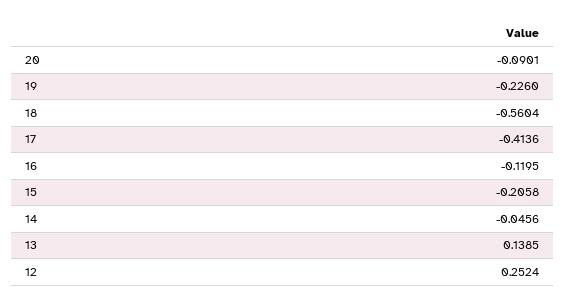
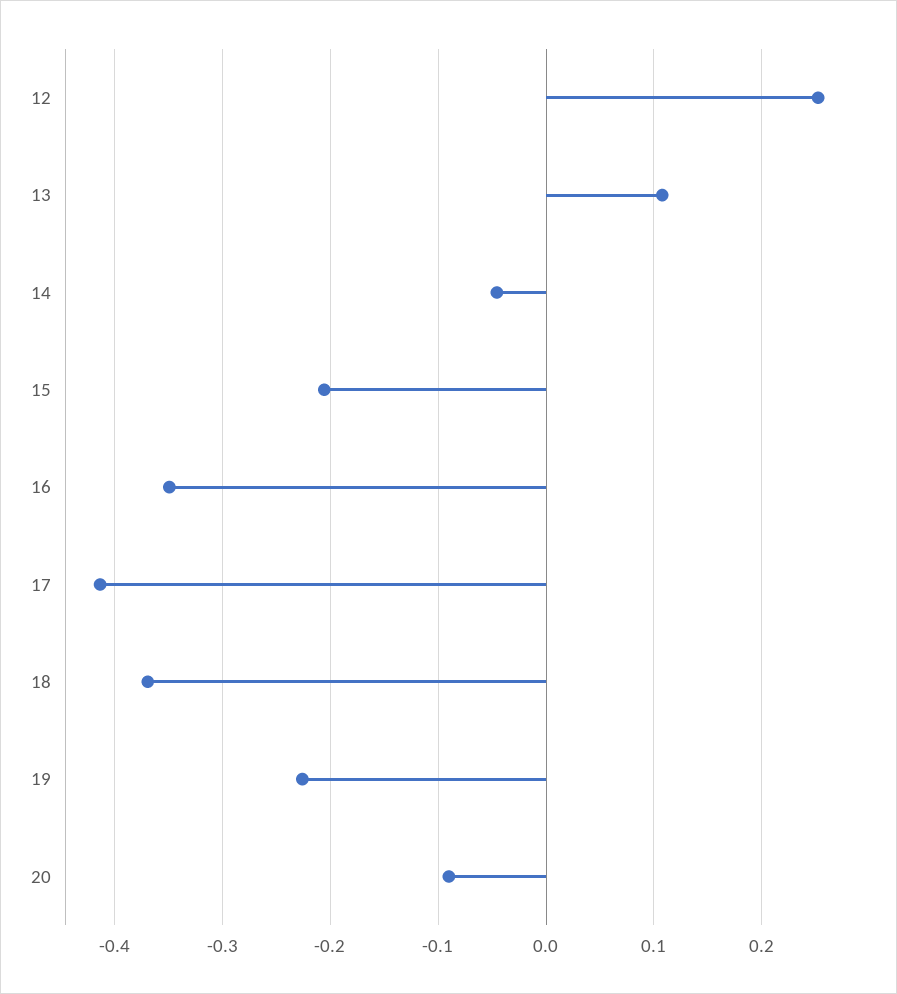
  {
    "20": -0.0901,
    "19": -0.226,
-   "18": -0.5604,
+   "18": -0.37,
    "17": -0.4136,
-   "16": -0.1195,
+   "16": -0.35,
    "15": -0.2058,
    "14": -0.0456,
-   "13": 0.1385,
+   "13": 0.11,
    "12": 0.2524
  }

